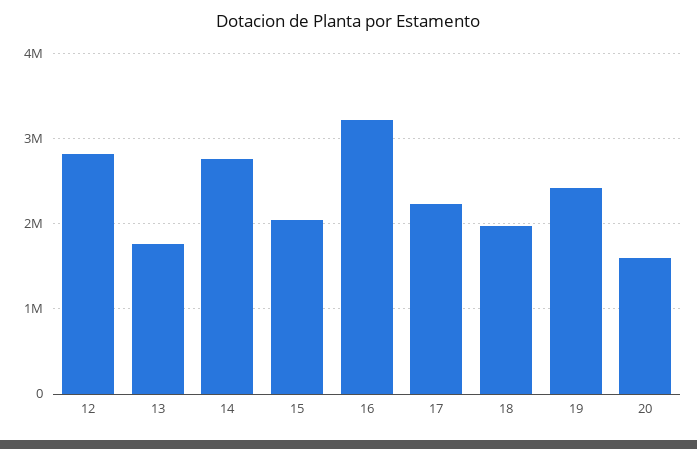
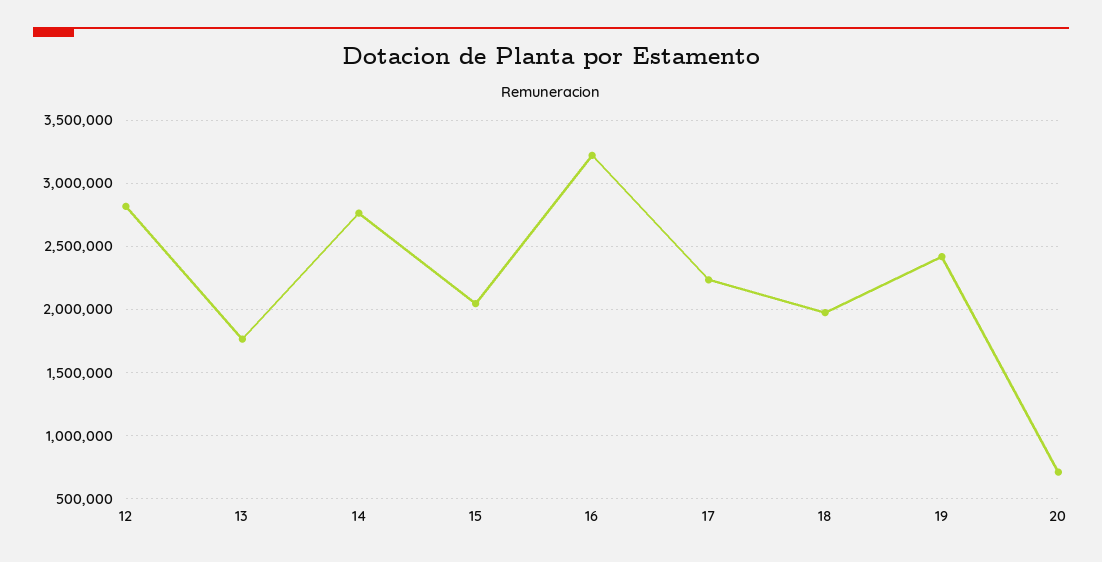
  {
    "12": 2800000,
    "13": 1750000,
    "14": 2750000,
    "15": 2050000,
    "16": 3200000,
    "17": 2250000,
    "18": 1950000,
    "19": 2400000,
-   "20": 1600000
+   "20": 700000
  }

